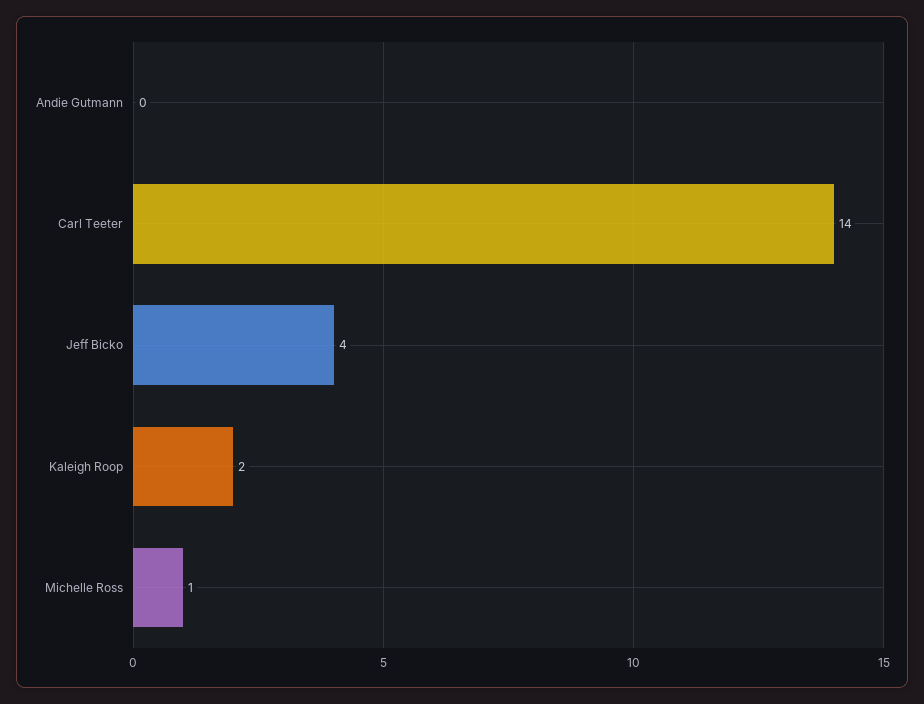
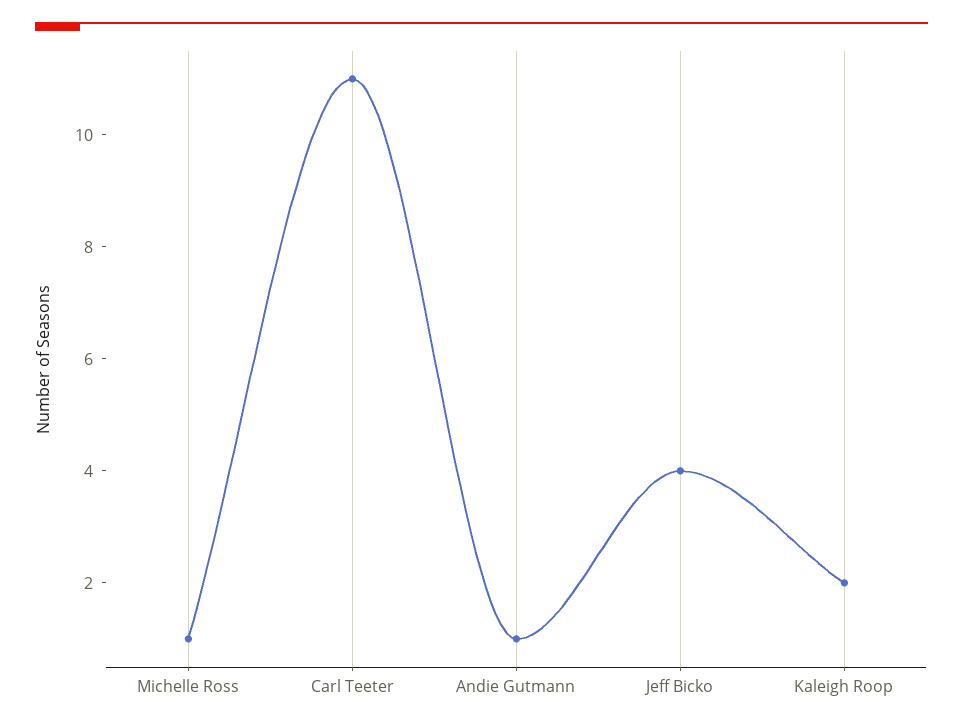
  {
-   "Andie Gutmann": 0,
+   "Andie Gutmann": 1,
-   "Carl Teeter": 14,
+   "Carl Teeter": 11,
    "Jeff Bicko": 4,
    "Kaleigh Roop": 2,
    "Michelle Ross": 1
  }

